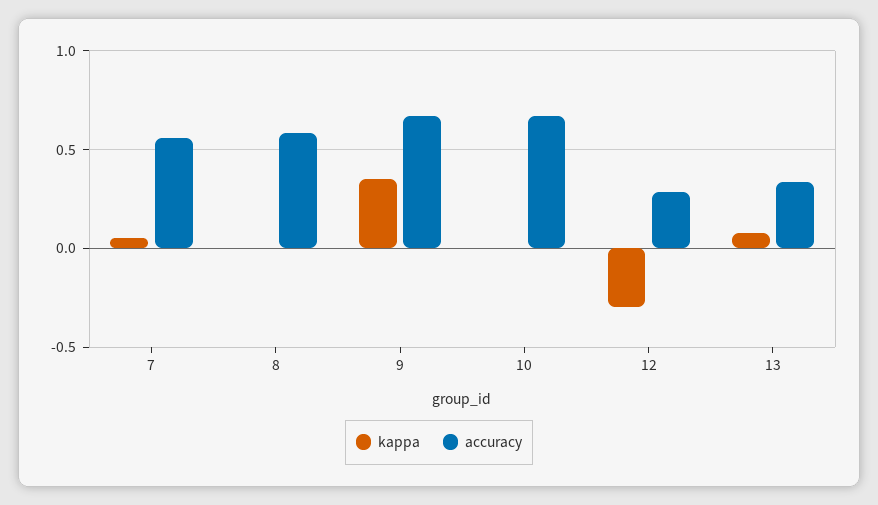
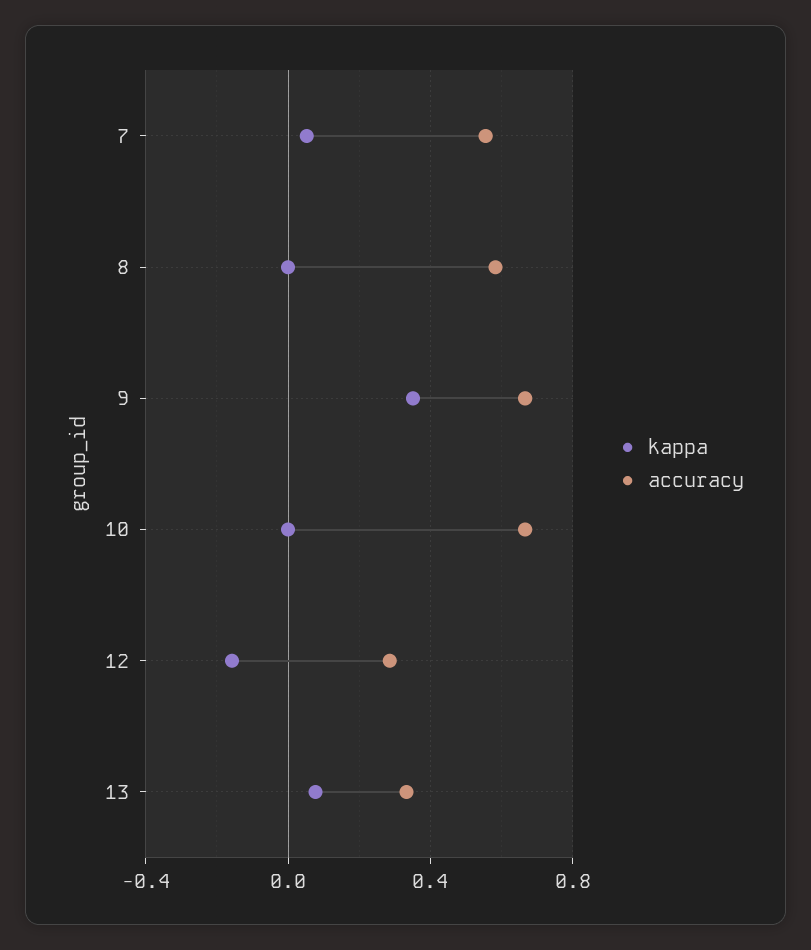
  {
    "kappa": {
      "7": 0.05,
      "8": 0,
      "9": 0.35,
      "10": 0,
-     "12": -0.3,
+     "12": -0.15,
      "13": 0.1
    },
    "accuracy": {
      "7": 0.55,
      "8": 0.6,
      "9": 0.65,
      "10": 0.65,
      "12": 0.3,
      "13": 0.35
    }
  }

